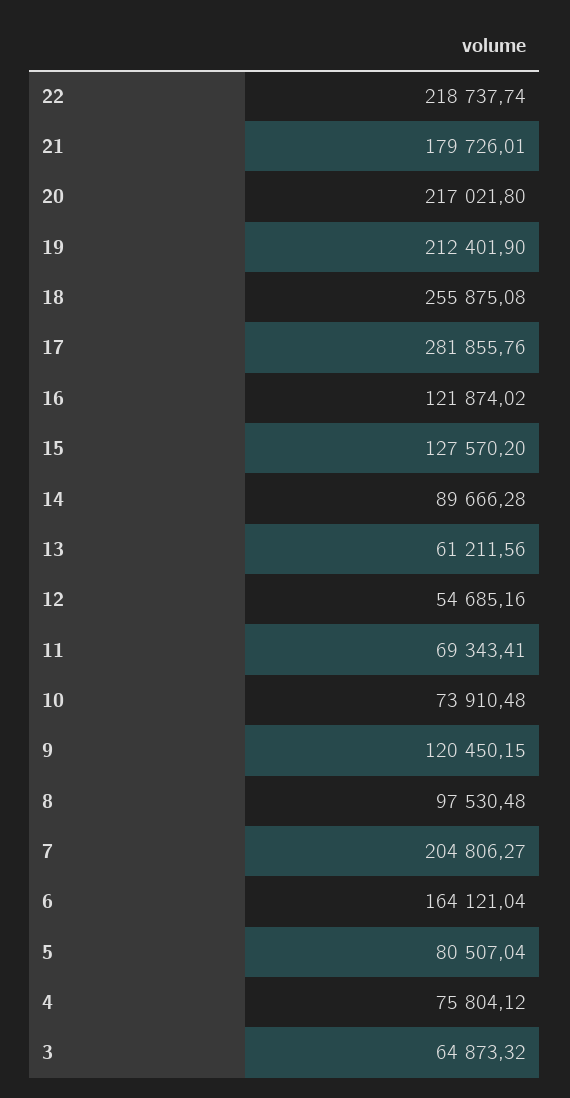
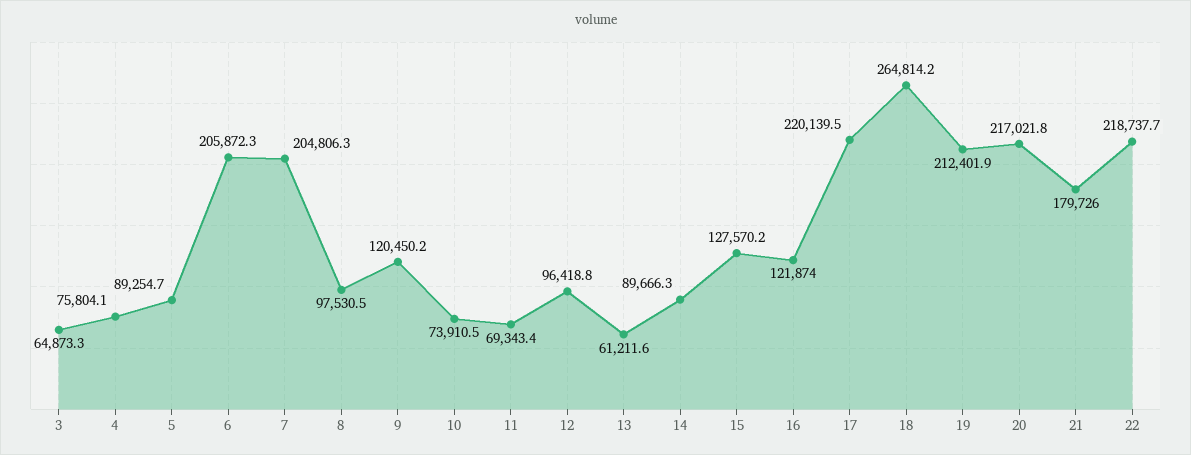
  {
    "22": 218737.74,
    "21": 179726.01,
    "20": 217021.8,
    "19": 212401.9,
-   "18": 255875.08,
+   "18": 264814.2,
-   "17": 281855.76,
+   "17": 220139.5,
    "16": 121874.02,
    "15": 127570.2,
    "14": 89666.28,
    "13": 61211.56,
-   "12": 54685.16,
+   "12": 96418.8,
    "11": 69343.41,
    "10": 73910.48,
    "9": 120450.15,
    "8": 97530.48,
    "7": 204806.27,
-   "6": 164121.04,
+   "6": 205872.3,
-   "5": 80507.04,
+   "5": 89254.7,
    "4": 75804.12,
    "3": 64873.32
  }

